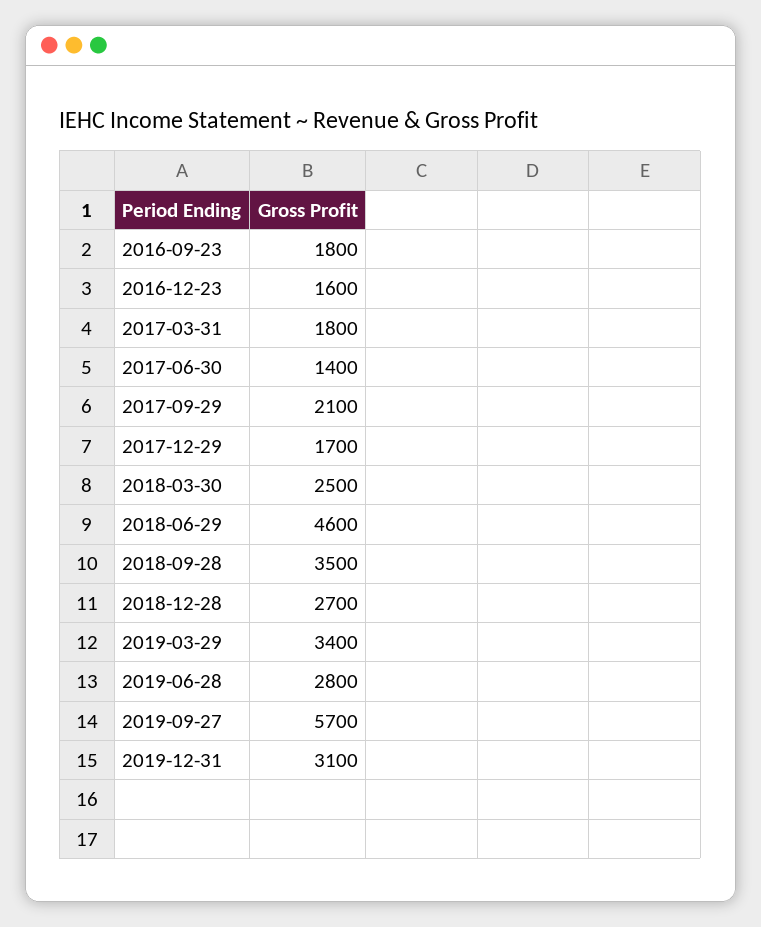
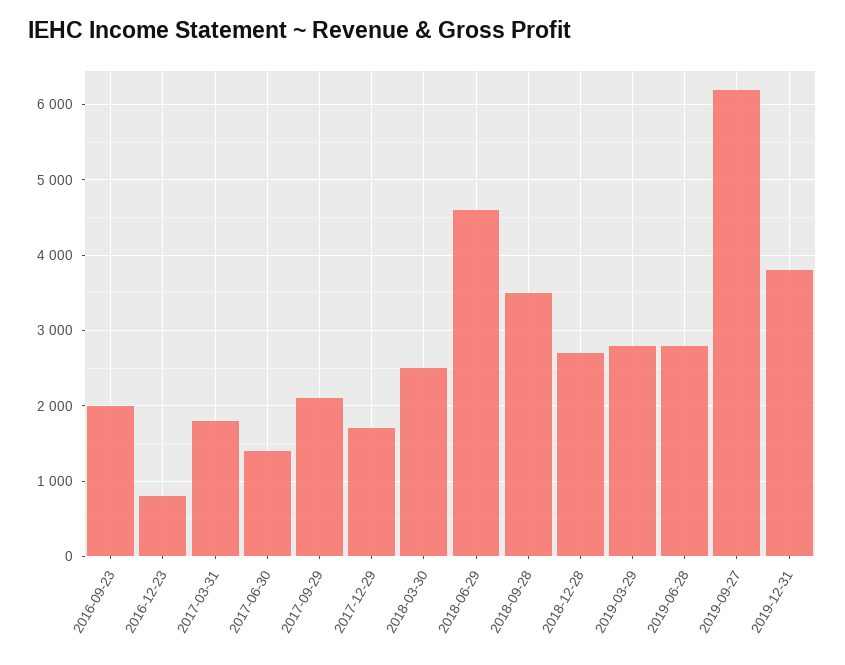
  {
-   "2016-09-23": 1800,
+   "2016-09-23": 2000,
-   "2016-12-23": 1600,
+   "2016-12-23": 800,
    "2017-03-31": 1800,
    "2017-06-30": 1400,
    "2017-09-29": 2100,
    "2017-12-29": 1700,
    "2018-03-30": 2500,
    "2018-06-29": 4600,
    "2018-09-28": 3500,
    "2018-12-28": 2700,
-   "2019-03-29": 3400,
+   "2019-03-29": 2800,
    "2019-06-28": 2800,
-   "2019-09-27": 5700,
+   "2019-09-27": 6200,
-   "2019-12-31": 3100
+   "2019-12-31": 3800
  }

